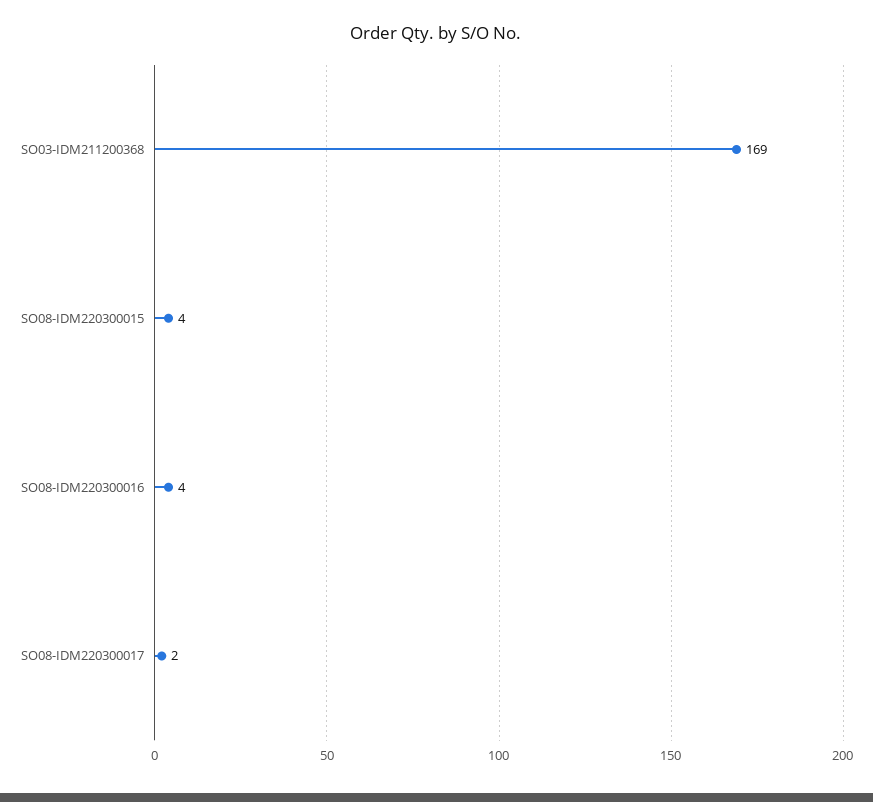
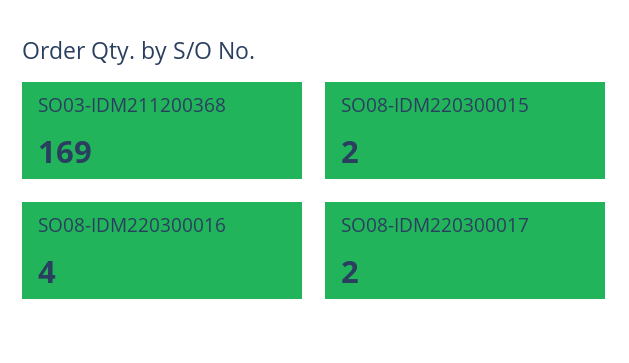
  {
    "SO03-IDM211200368": 169,
-   "SO08-IDM220300015": 4,
+   "SO08-IDM220300015": 2,
    "SO08-IDM220300016": 4,
    "SO08-IDM220300017": 2
  }

